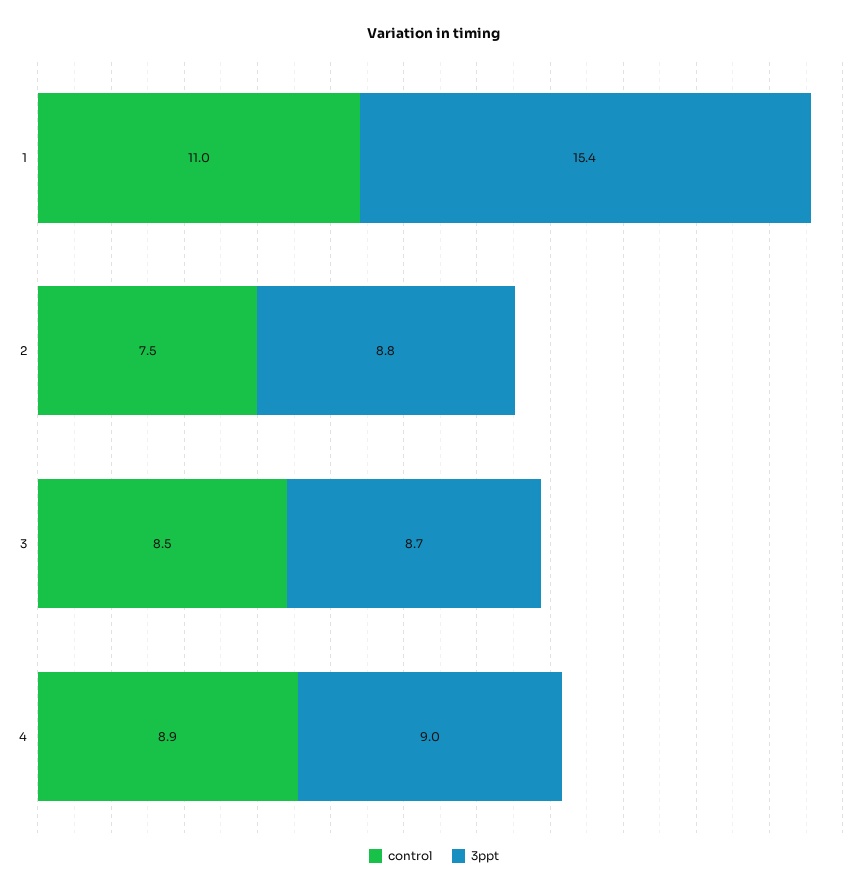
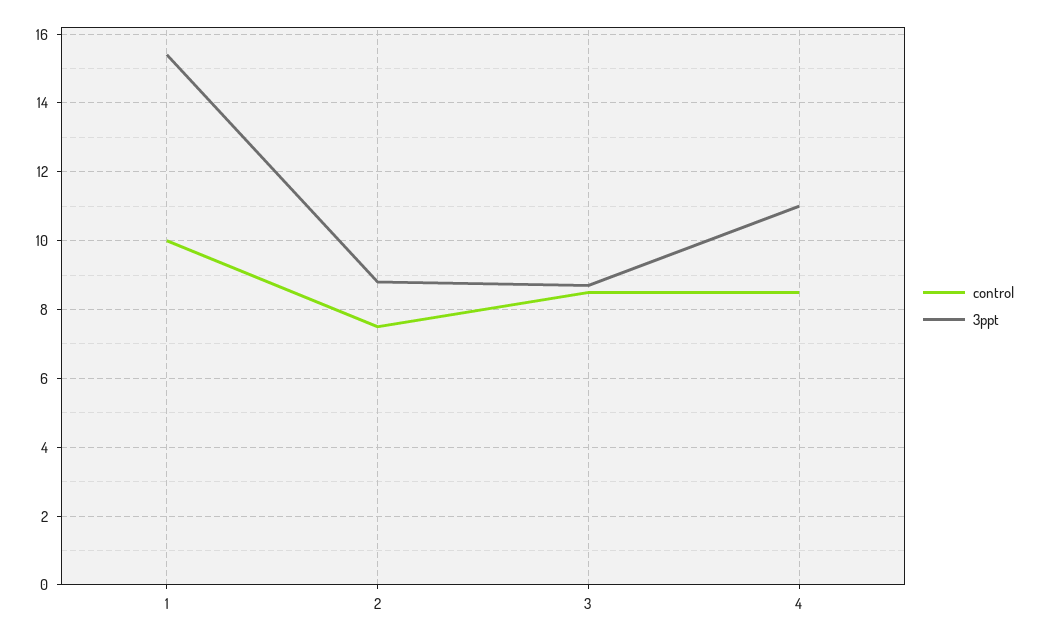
  {
    "control": {
-     "1": 11,
+     "1": 10,
      "2": 7.5,
      "3": 8.5,
-     "4": 8.9
+     "4": 8.5
    },
    "3ppt": {
      "1": 15.4,
      "2": 8.8,
      "3": 8.7,
-     "4": 9
+     "4": 11
    }
  }

